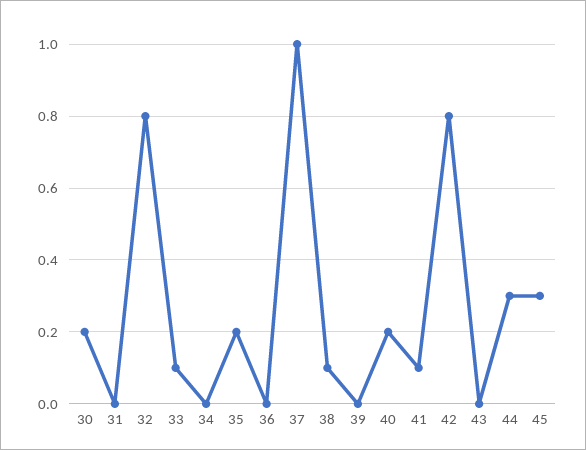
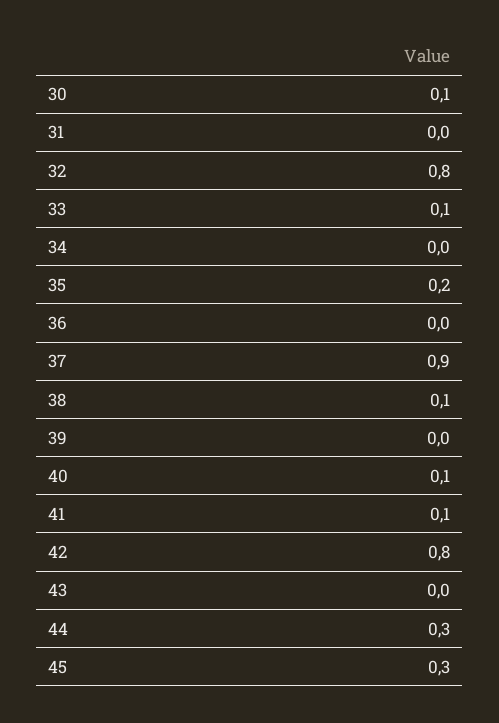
  {
-   "30": 0.2,
+   "30": 0.1,
    "31": 0,
    "32": 0.8,
    "33": 0.1,
    "34": 0,
    "35": 0.2,
    "36": 0,
-   "37": 1,
+   "37": 0.9,
    "38": 0.1,
    "39": 0,
-   "40": 0.2,
+   "40": 0.1,
    "41": 0.1,
    "42": 0.8,
    "43": 0,
    "44": 0.3,
    "45": 0.3
  }

